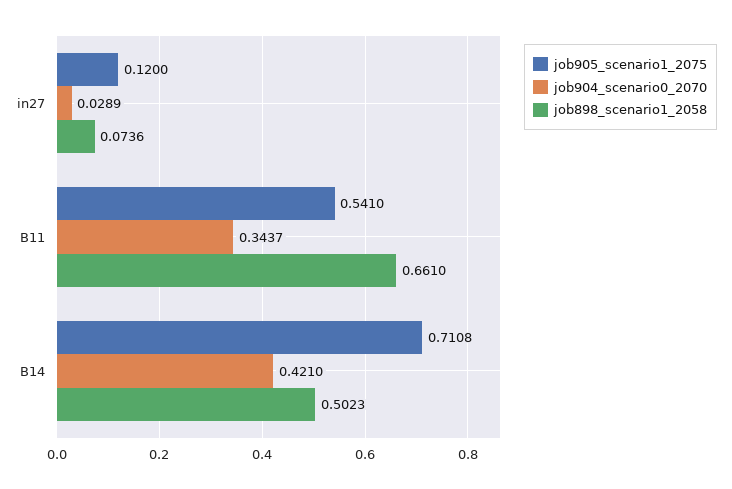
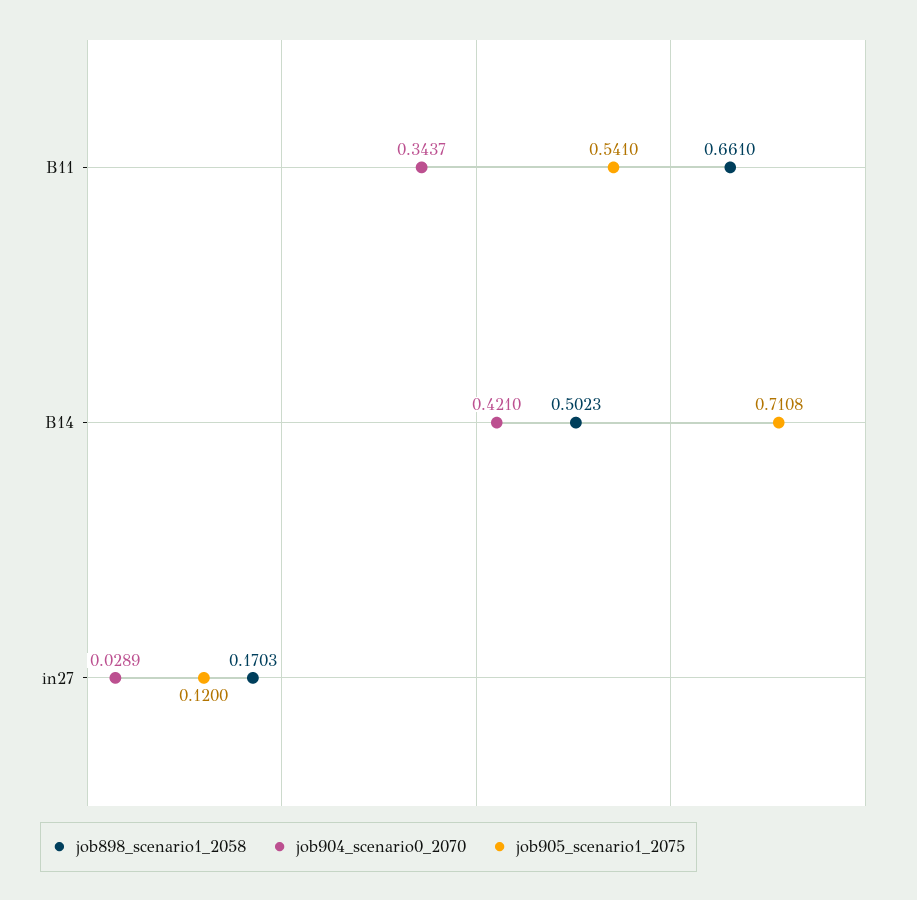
  {
    "job905_scenario1_2075": {
      "in27": 0.12,
      "B11": 0.541,
      "B14": 0.7108
    },
    "job904_scenario0_2070": {
      "in27": 0.0289,
      "B11": 0.3437,
      "B14": 0.421
    },
    "job898_scenario1_2058": {
-     "in27": 0.0736,
+     "in27": 0.1703,
      "B11": 0.661,
      "B14": 0.5023
    }
  }

